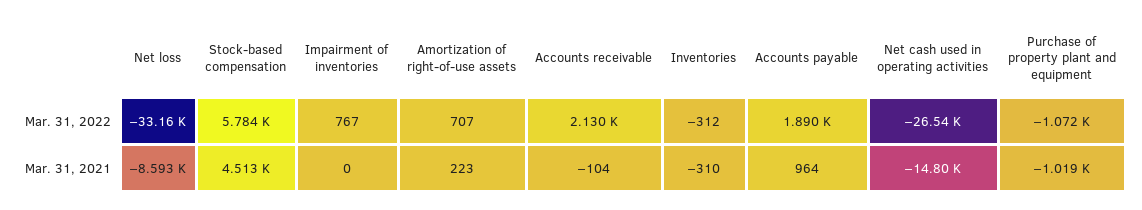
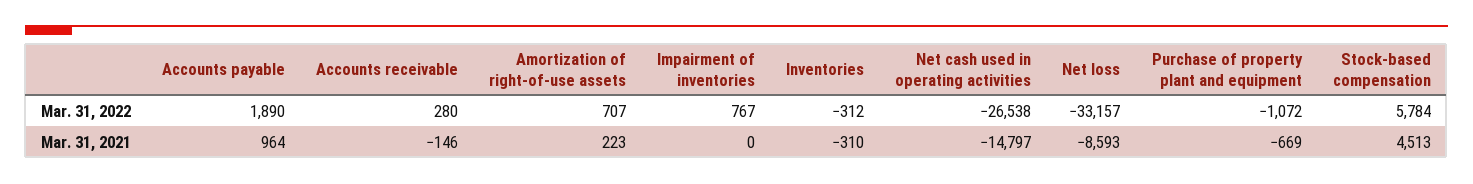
  {
    "Net loss": {
      "Mar. 31, 2022": -33157,
      "Mar. 31, 2021": -8593
    },
    "Stock-based compensation": {
      "Mar. 31, 2022": 5784,
      "Mar. 31, 2021": 4513
    },
    "Impairment of inventories": {
      "Mar. 31, 2022": 767,
      "Mar. 31, 2021": 0
    },
    "Amortization of right-of-use assets": {
      "Mar. 31, 2022": 707,
      "Mar. 31, 2021": 223
    },
    "Accounts receivable": {
-     "Mar. 31, 2022": 2130,
+     "Mar. 31, 2022": 280,
-     "Mar. 31, 2021": -104
+     "Mar. 31, 2021": -146
    },
    "Inventories": {
      "Mar. 31, 2022": -312,
      "Mar. 31, 2021": -310
    },
    "Accounts payable": {
      "Mar. 31, 2022": 1890,
      "Mar. 31, 2021": 964
    },
    "Net cash used in operating activities": {
      "Mar. 31, 2022": -26538,
      "Mar. 31, 2021": -14797
    },
    "Purchase of property plant and equipment": {
      "Mar. 31, 2022": -1072,
-     "Mar. 31, 2021": -1019
+     "Mar. 31, 2021": -669
    }
  }

